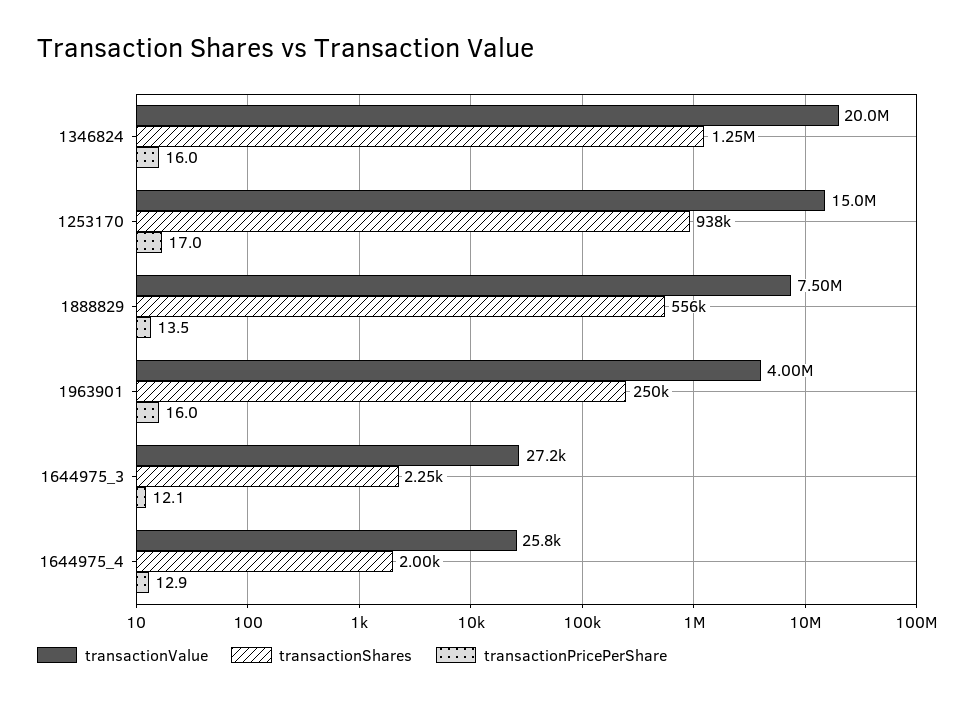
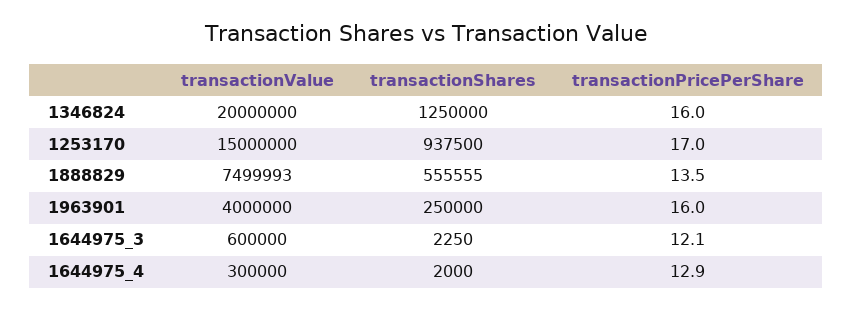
  {
    "transactionValue": {
      "1346824": 20000000,
      "1253170": 15000000,
      "1888829": 7499993,
      "1963901": 4000000,
-     "1644975_3": 27200,
+     "1644975_3": 600000,
-     "1644975_4": 25800
+     "1644975_4": 300000
    },
    "transactionShares": {
      "1346824": 1250000,
      "1253170": 937500,
      "1888829": 555555,
      "1963901": 250000,
      "1644975_3": 2250,
      "1644975_4": 2000
    },
    "transactionPricePerShare": {
      "1346824": 16,
      "1253170": 17,
      "1888829": 13.5,
      "1963901": 16,
      "1644975_3": 12.1,
      "1644975_4": 12.9
    }
  }

